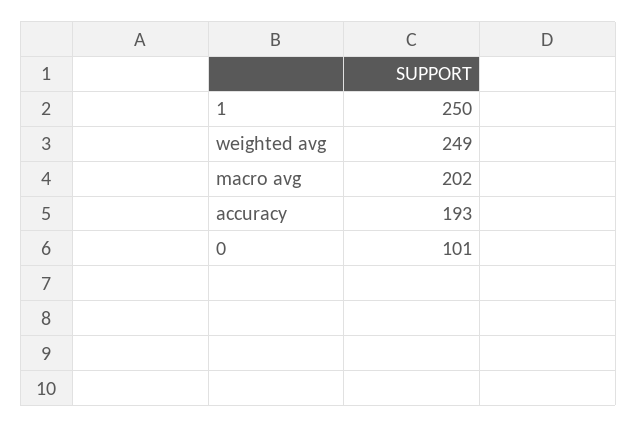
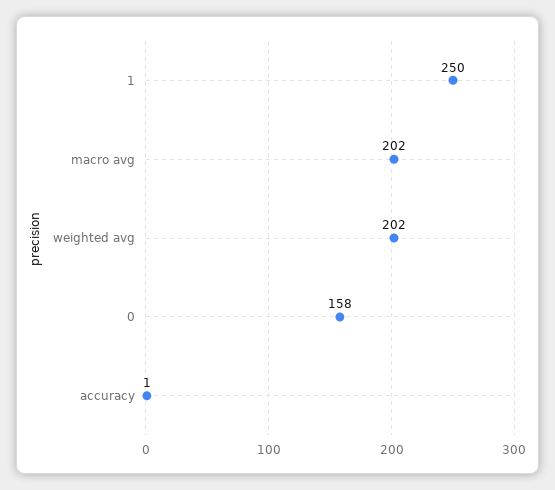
  {
    "1": 250,
-   "weighted avg": 249,
+   "weighted avg": 202,
    "macro avg": 202,
-   "accuracy": 193,
+   "accuracy": 1,
-   "0": 101
+   "0": 158
  }

